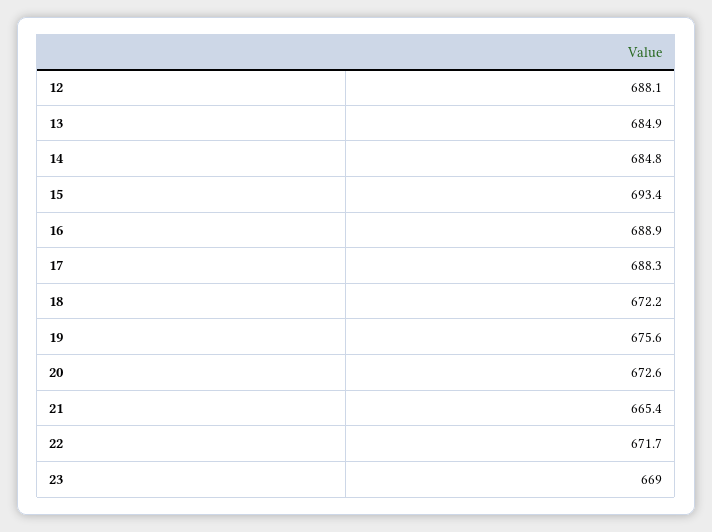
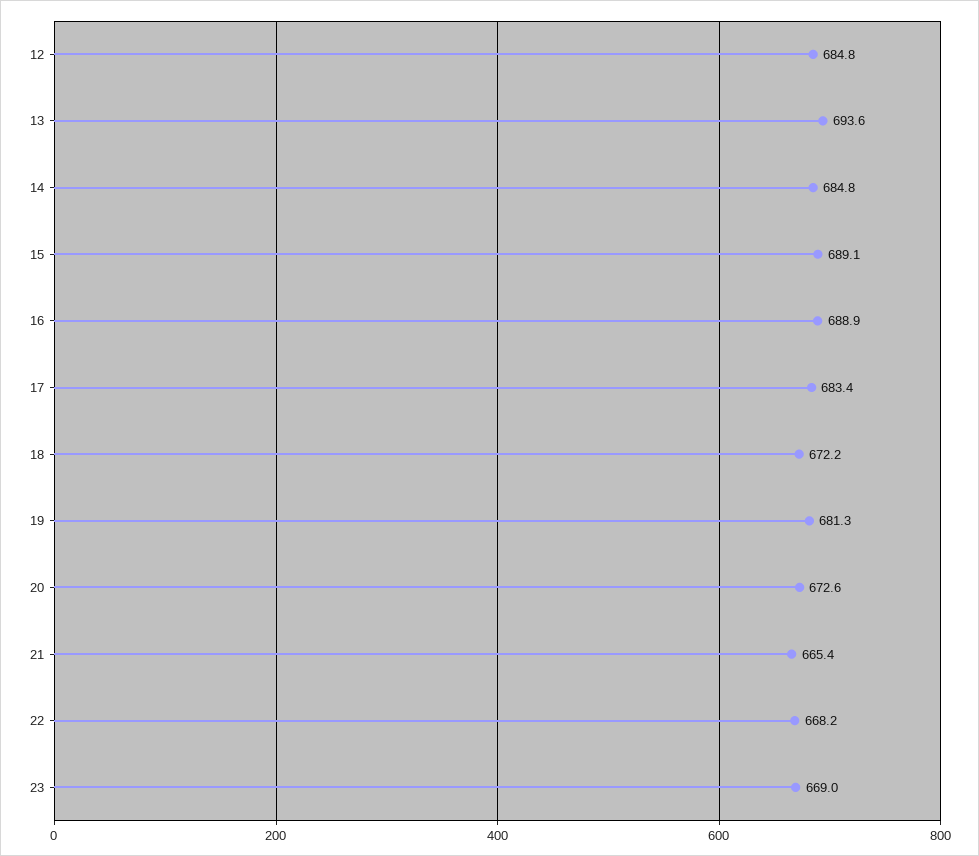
  {
-   "12": 688.1,
+   "12": 684.8,
-   "13": 684.9,
+   "13": 693.6,
    "14": 684.8,
-   "15": 693.4,
+   "15": 689.1,
    "16": 688.9,
-   "17": 688.3,
+   "17": 683.4,
    "18": 672.2,
-   "19": 675.6,
+   "19": 681.3,
    "20": 672.6,
    "21": 665.4,
-   "22": 671.7,
+   "22": 668.2,
    "23": 669
  }

